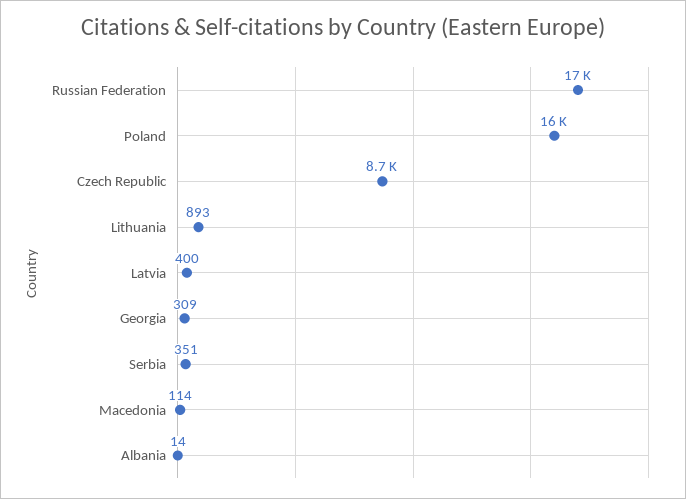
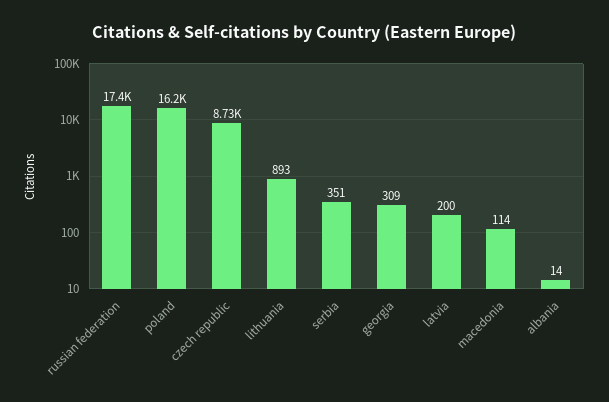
  {
    "Russian Federation": 17400,
    "Poland": 16200,
    "Czech Republic": 8730,
    "Lithuania": 893,
-   "Latvia": 400,
+   "Latvia": 200,
    "Georgia": 309,
    "Serbia": 351,
    "Macedonia": 114,
    "Albania": 14
  }

